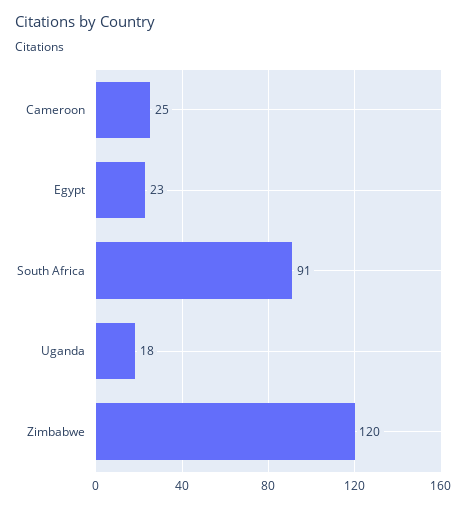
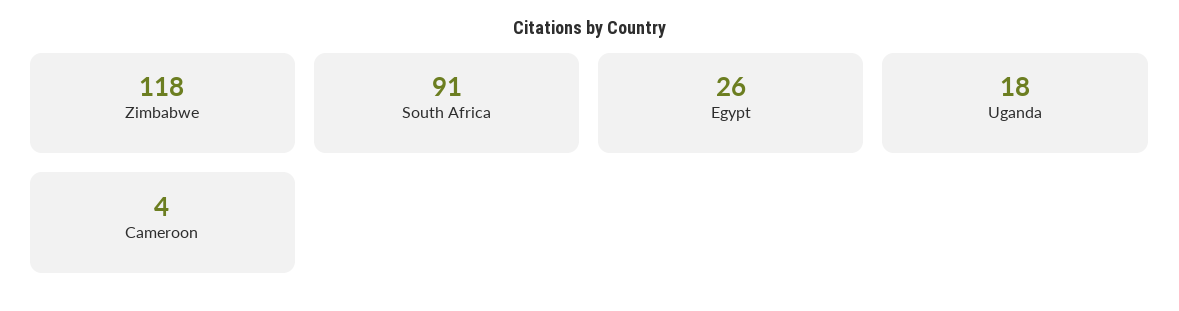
  {
-   "Cameroon": 25,
+   "Cameroon": 4,
-   "Egypt": 23,
+   "Egypt": 26,
    "South Africa": 91,
    "Uganda": 18,
-   "Zimbabwe": 120
+   "Zimbabwe": 118
  }

